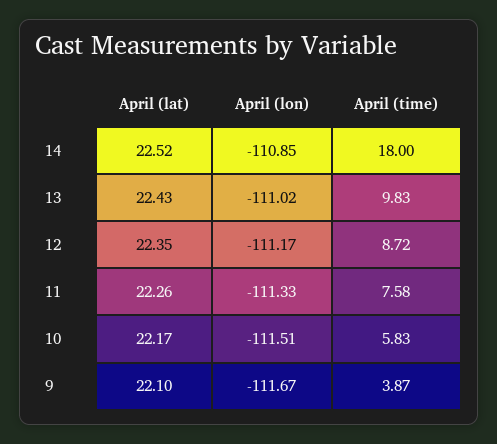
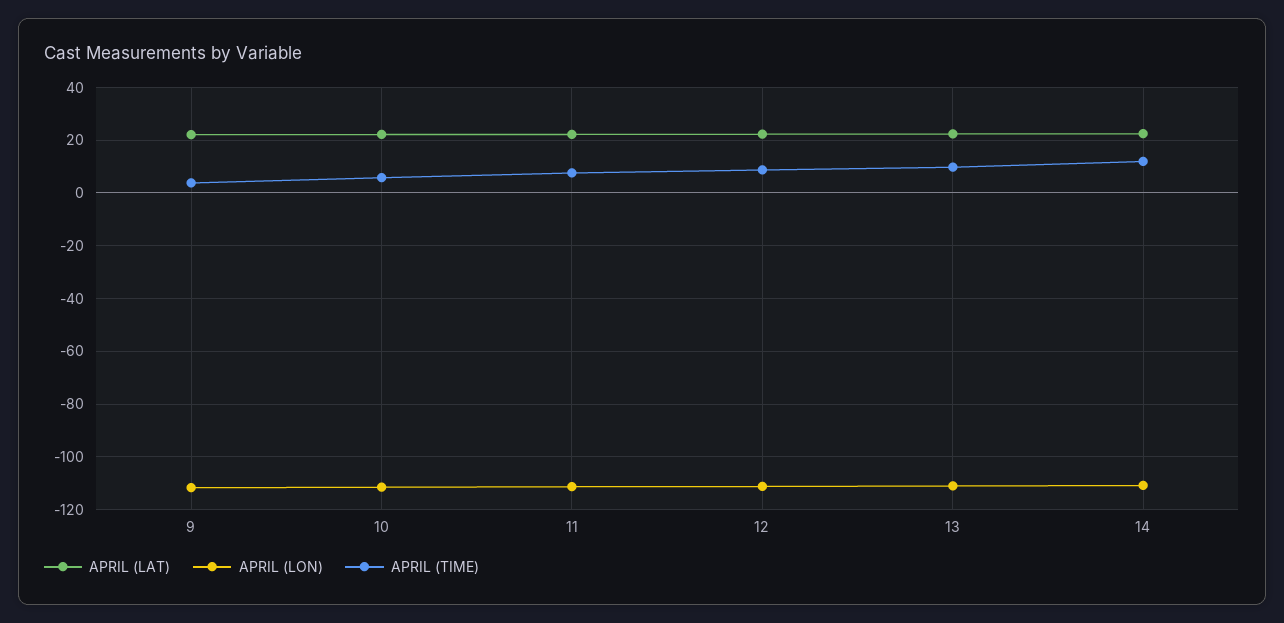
  {
    "April (lat)": {
      "14": 22.52,
      "13": 22.43,
      "12": 22.35,
      "11": 22.26,
      "10": 22.17,
      "9": 22.1
    },
    "April (lon)": {
      "14": -110.85,
      "13": -111.02,
      "12": -111.17,
      "11": -111.33,
      "10": -111.51,
      "9": -111.67
    },
    "April (time)": {
-     "14": 18,
+     "14": 12.5,
      "13": 9.83,
      "12": 8.72,
      "11": 7.58,
      "10": 5.83,
      "9": 3.87
    }
  }

